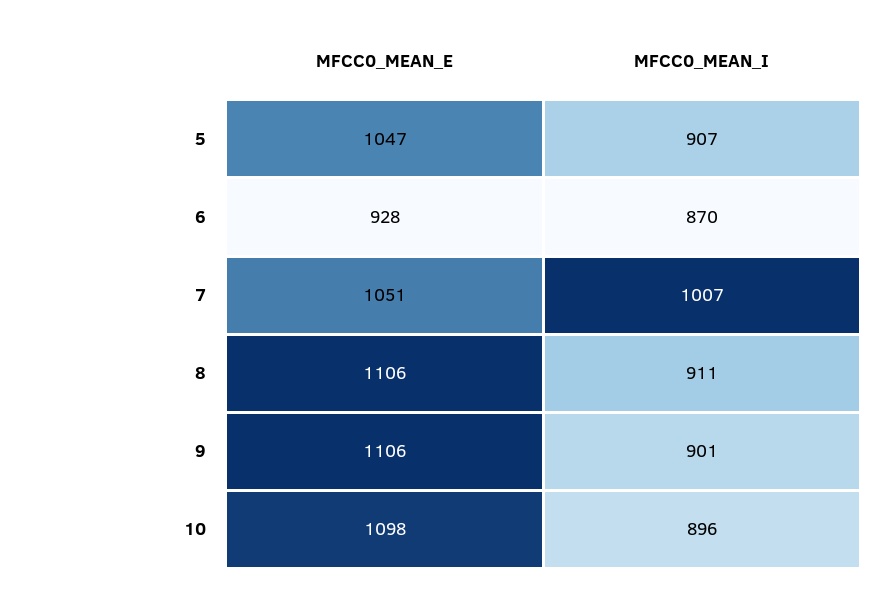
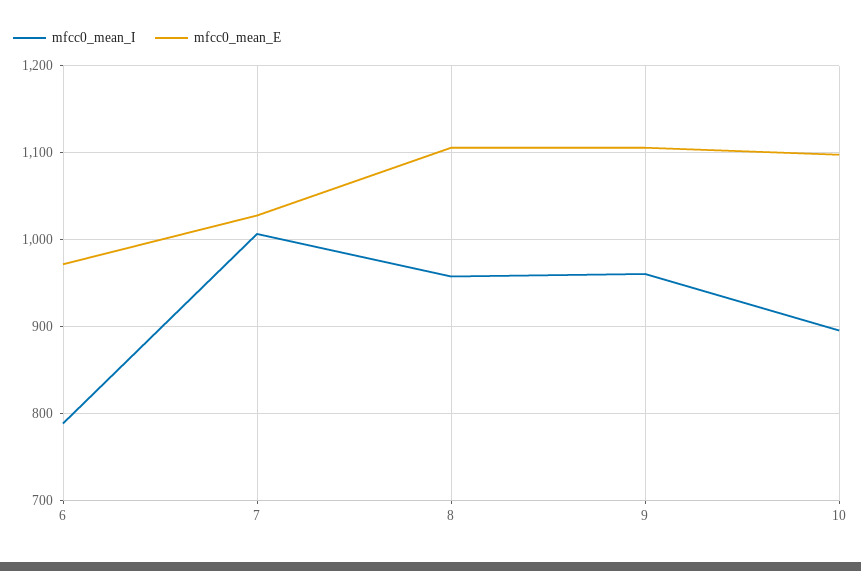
  {
    "MFCC0_MEAN_E": {
-     "5": 1047,
-     "6": 928,
+     "6": 970,
-     "7": 1051,
+     "7": 1030,
      "8": 1106,
      "9": 1106,
      "10": 1098
    },
    "MFCC0_MEAN_I": {
-     "5": 907,
-     "6": 870,
+     "6": 790,
      "7": 1007,
-     "8": 911,
+     "8": 960,
-     "9": 901,
+     "9": 960,
      "10": 896
    }
  }

